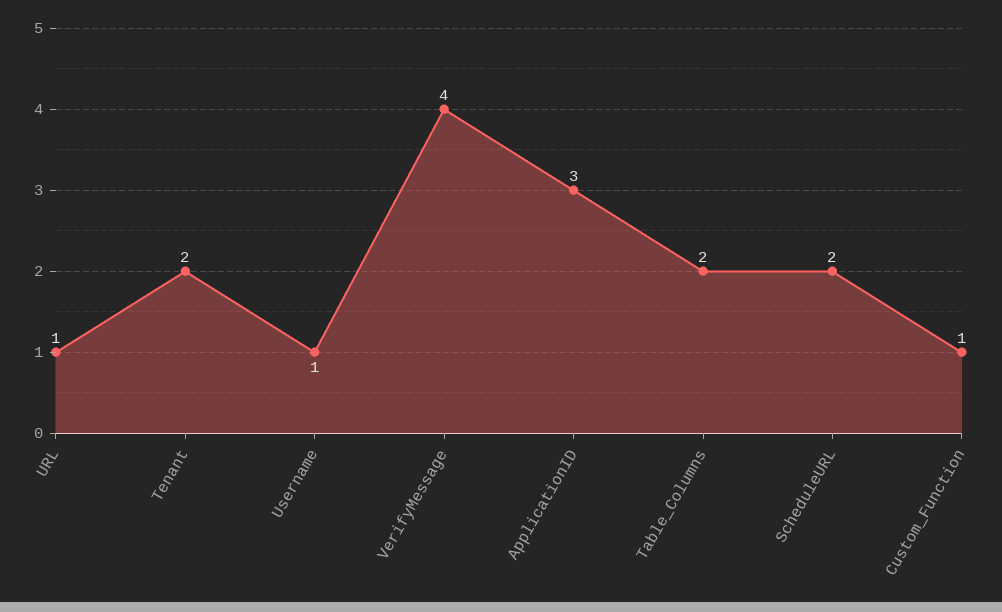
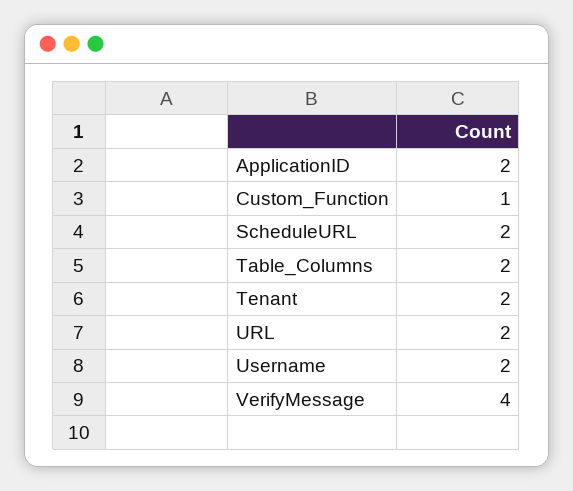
  {
-   "URL": 1,
+   "URL": 2,
    "Tenant": 2,
-   "Username": 1,
+   "Username": 2,
    "VerifyMessage": 4,
-   "ApplicationID": 3,
+   "ApplicationID": 2,
    "Table_Columns": 2,
    "ScheduleURL": 2,
    "Custom_Function": 1
  }

